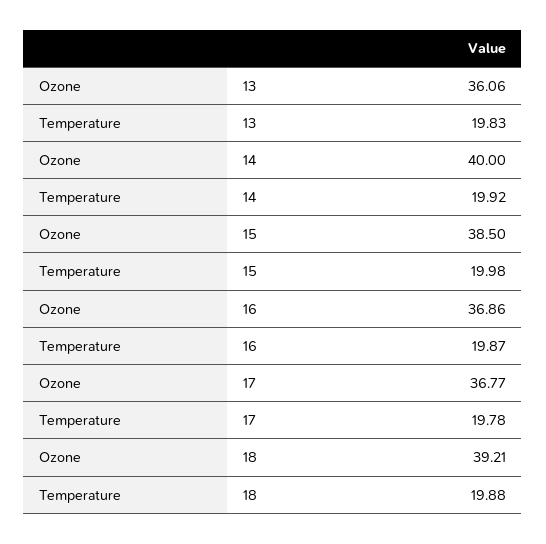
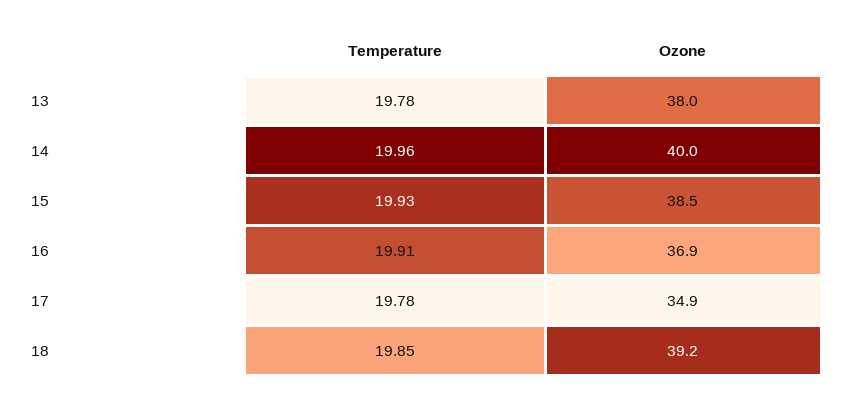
  {
    "Ozone": {
-     "13": 36.06,
+     "13": 38,
      "14": 40,
      "15": 38.5,
      "16": 36.86,
-     "17": 36.77,
+     "17": 34.9,
      "18": 39.21
    },
    "Temperature": {
-     "13": 19.83,
+     "13": 19.78,
-     "14": 19.92,
+     "14": 19.96,
-     "15": 19.98,
+     "15": 19.93,
-     "16": 19.87,
+     "16": 19.91,
      "17": 19.78,
-     "18": 19.88
+     "18": 19.85
    }
  }

